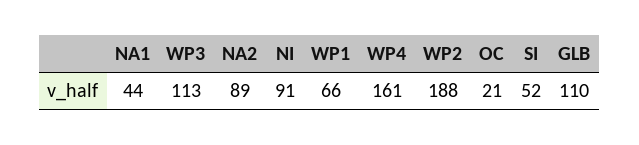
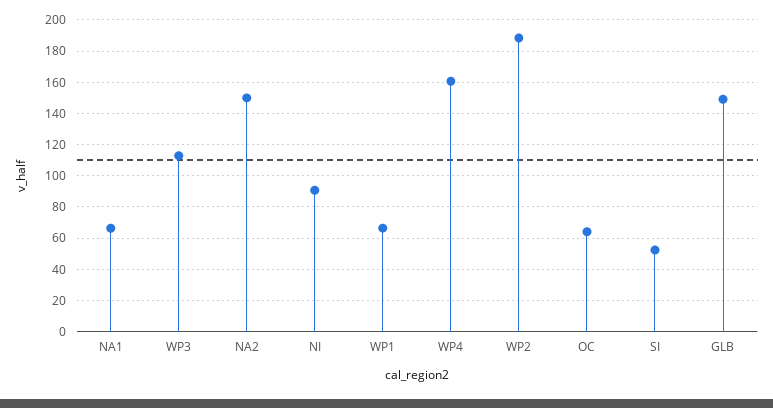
  {
-   "NA1": 44,
+   "NA1": 65,
    "WP3": 113,
-   "NA2": 89,
+   "NA2": 150,
    "NI": 91,
    "WP1": 66,
    "WP4": 161,
    "WP2": 188,
-   "OC": 21,
+   "OC": 65,
    "SI": 52,
-   "GLB": 110
+   "GLB": 150
  }

